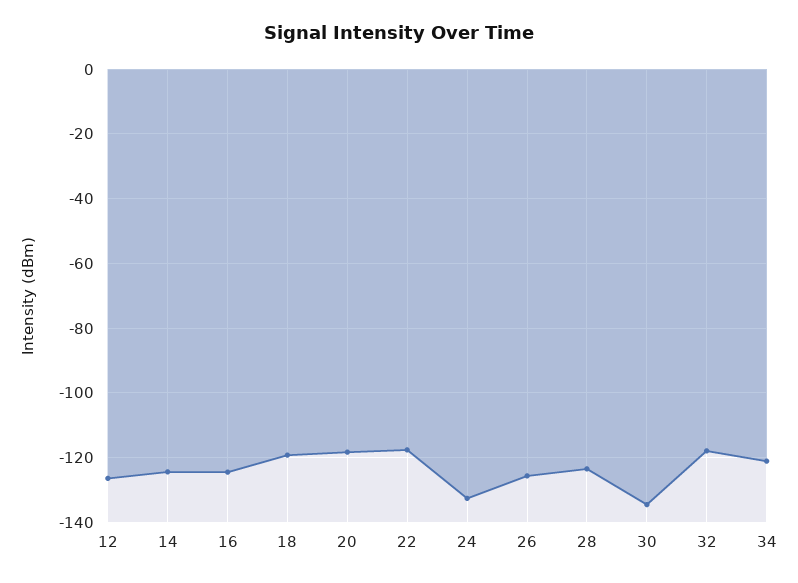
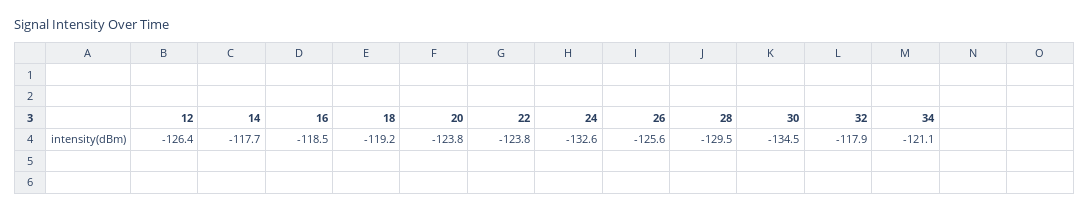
  {
    "12": -126.4,
-   "14": -124,
+   "14": -117.7,
-   "16": -124,
+   "16": -118.5,
    "18": -119.2,
-   "20": -118,
+   "20": -123.8,
-   "22": -118,
+   "22": -123.8,
    "24": -132.6,
    "26": -125.6,
-   "28": -124,
+   "28": -129.5,
    "30": -134.5,
    "32": -117.9,
    "34": -121.1
  }

